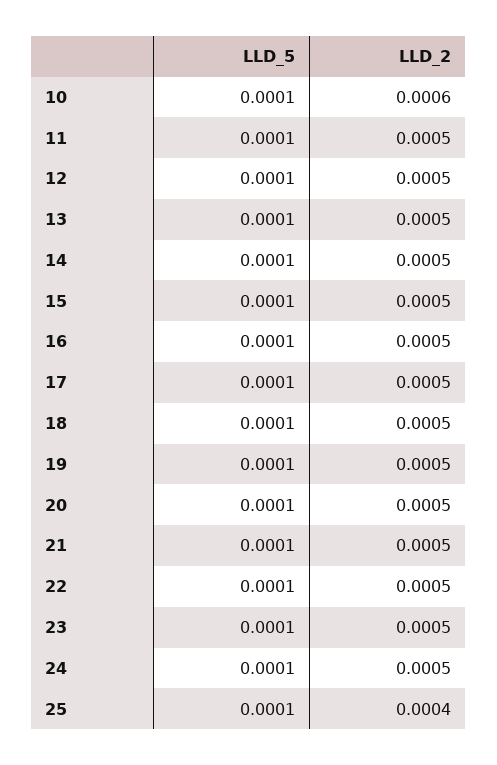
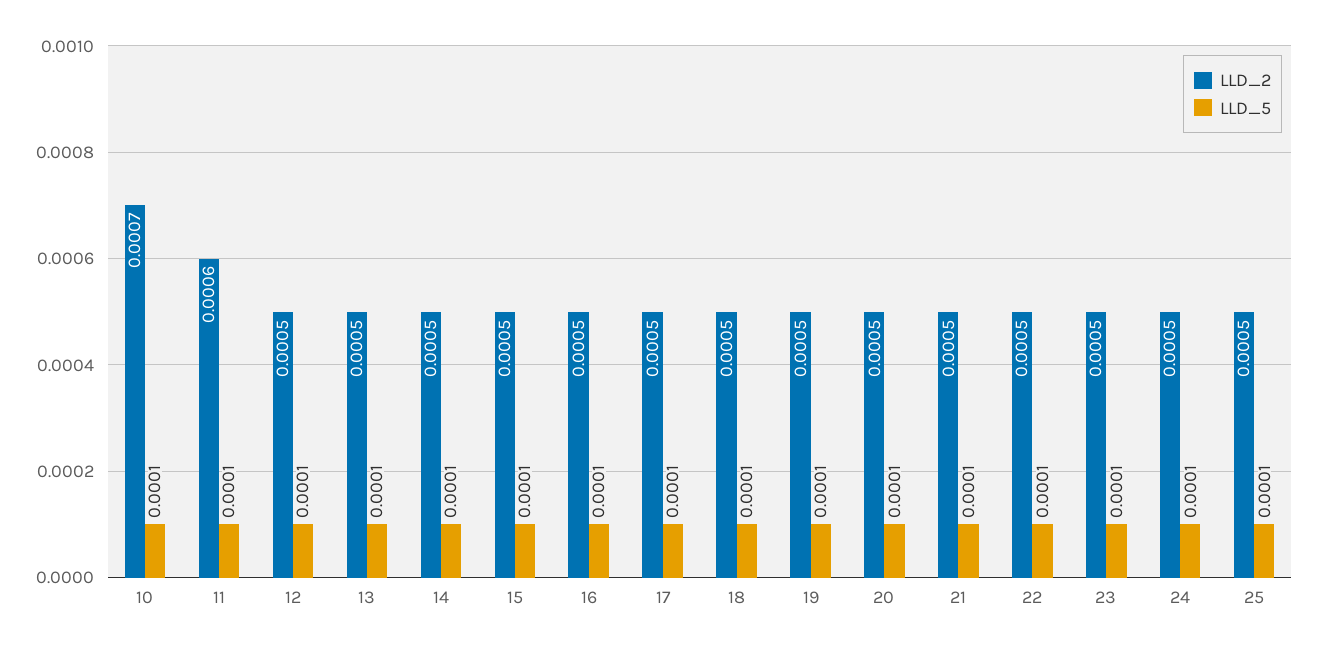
  {
    "LLD_5": {
      "10": 0.0001,
      "11": 0.0001,
      "12": 0.0001,
      "13": 0.0001,
      "14": 0.0001,
      "15": 0.0001,
      "16": 0.0001,
      "17": 0.0001,
      "18": 0.0001,
      "19": 0.0001,
      "20": 0.0001,
      "21": 0.0001,
      "22": 0.0001,
      "23": 0.0001,
      "24": 0.0001,
      "25": 0.0001
    },
    "LLD_2": {
-     "10": 0.0006,
+     "10": 0.0007,
-     "11": 0.0005,
+     "11": 0.0006,
      "12": 0.0005,
      "13": 0.0005,
      "14": 0.0005,
      "15": 0.0005,
      "16": 0.0005,
      "17": 0.0005,
      "18": 0.0005,
      "19": 0.0005,
      "20": 0.0005,
      "21": 0.0005,
      "22": 0.0005,
      "23": 0.0005,
      "24": 0.0005,
-     "25": 0.0004
+     "25": 0.0005
    }
  }

